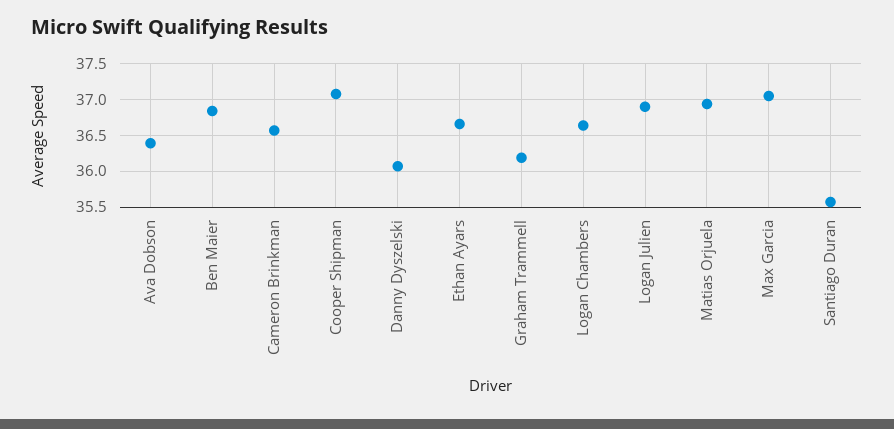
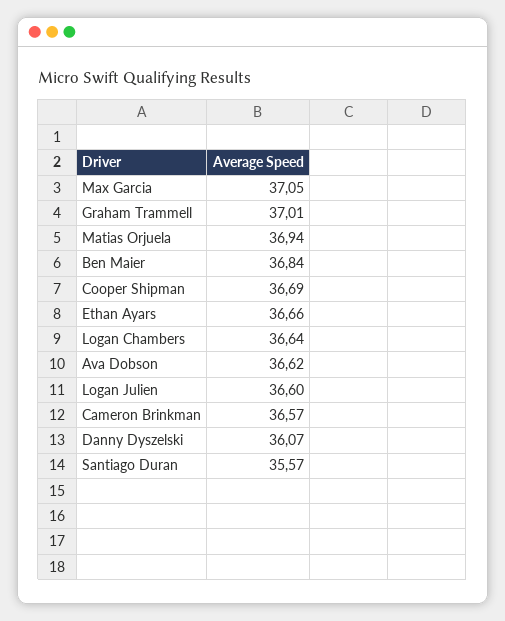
  {
-   "Ava Dobson": 36.4,
+   "Ava Dobson": 36.62,
    "Ben Maier": 36.84,
    "Cameron Brinkman": 36.57,
-   "Cooper Shipman": 37.1,
+   "Cooper Shipman": 36.69,
    "Danny Dyszelski": 36.07,
    "Ethan Ayars": 36.66,
-   "Graham Trammell": 36.2,
+   "Graham Trammell": 37.01,
    "Logan Chambers": 36.64,
-   "Logan Julien": 36.9,
+   "Logan Julien": 36.6,
    "Matias Orjuela": 36.94,
    "Max Garcia": 37.05,
    "Santiago Duran": 35.57
  }

